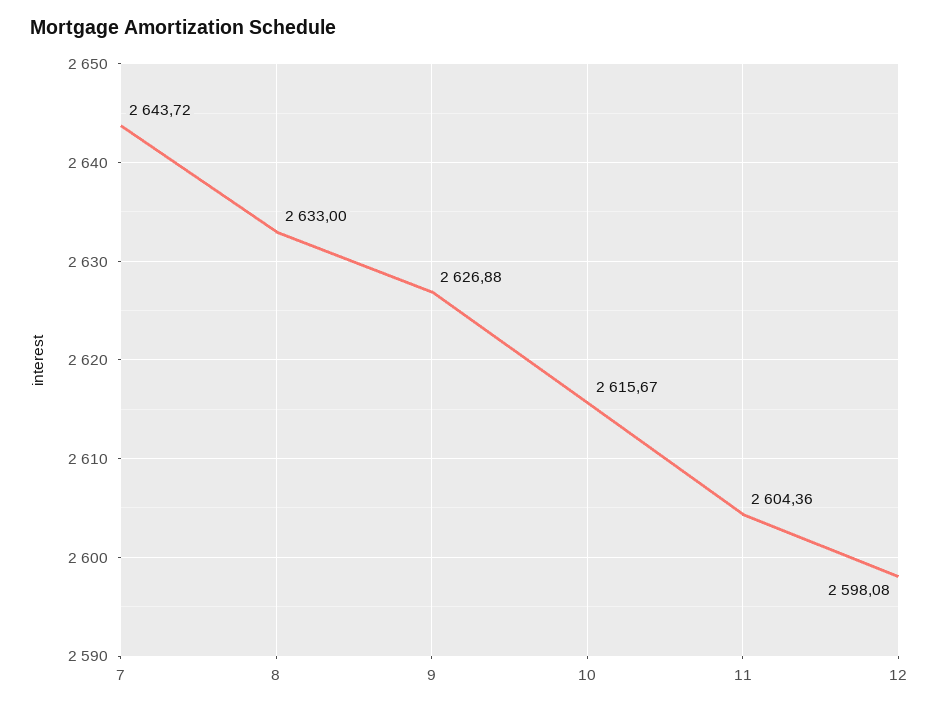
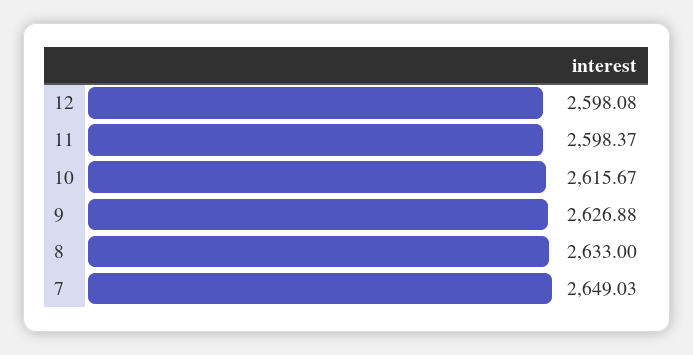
  {
-   "7": 2643.72,
+   "7": 2649.03,
    "8": 2633,
    "9": 2626.88,
    "10": 2615.67,
-   "11": 2604.36,
+   "11": 2598.37,
    "12": 2598.08
  }

